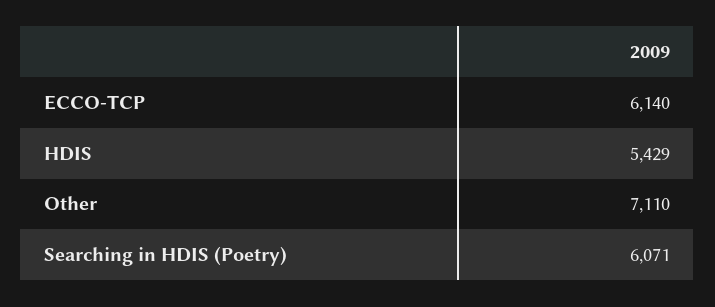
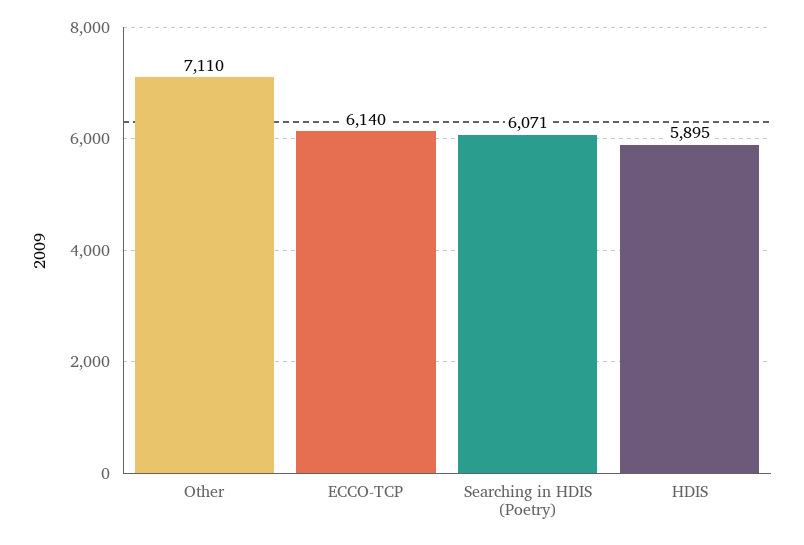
  {
    "ECCO-TCP": 6140,
-   "HDIS": 5429,
+   "HDIS": 5895,
    "Other": 7110,
    "Searching in HDIS (Poetry)": 6071
  }

